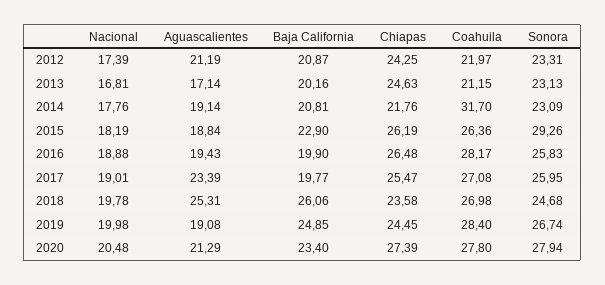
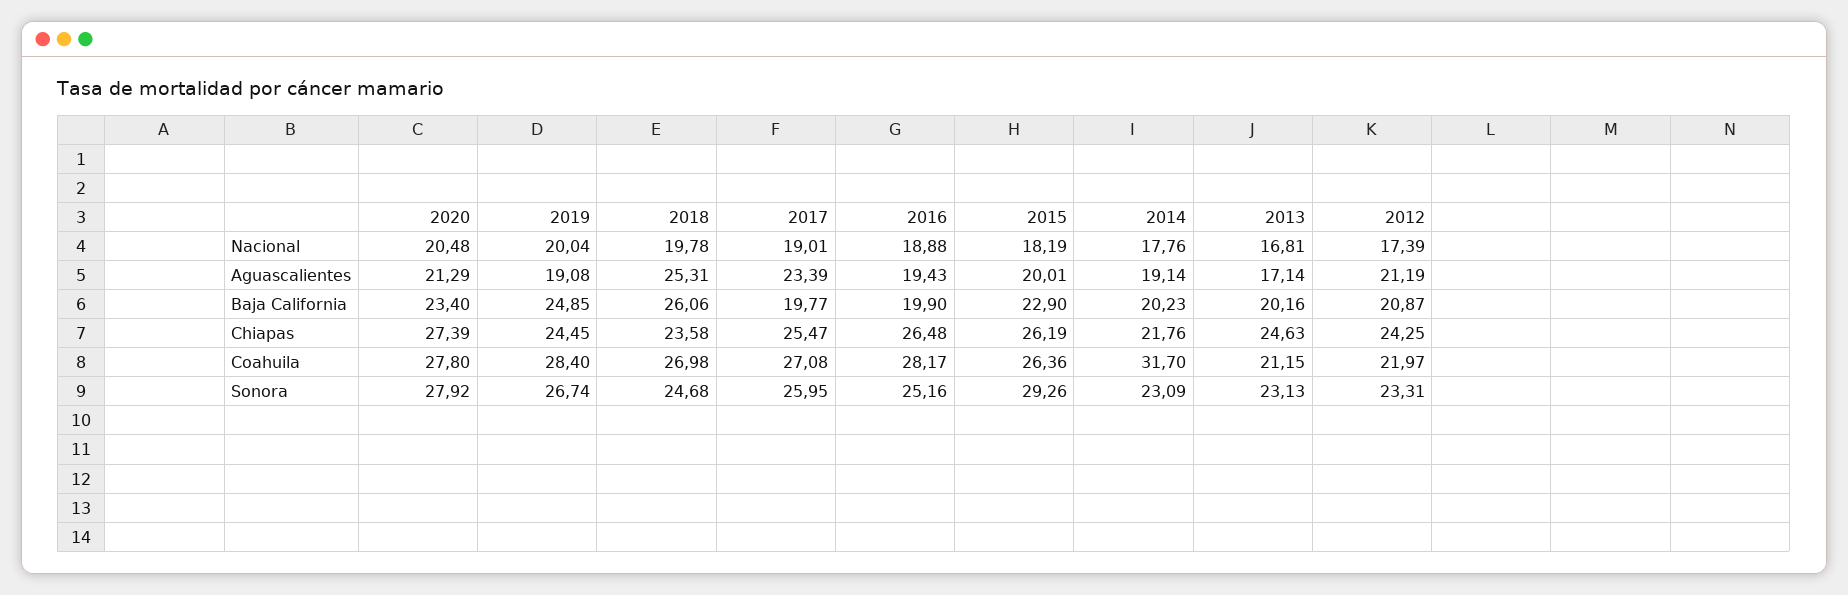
  {
    "Nacional": {
      "2012": 17.39,
      "2013": 16.81,
      "2014": 17.76,
      "2015": 18.19,
      "2016": 18.88,
      "2017": 19.01,
      "2018": 19.78,
-     "2019": 19.98,
+     "2019": 20.04,
      "2020": 20.48
    },
    "Aguascalientes": {
      "2012": 21.19,
      "2013": 17.14,
      "2014": 19.14,
-     "2015": 18.84,
+     "2015": 20.01,
      "2016": 19.43,
      "2017": 23.39,
      "2018": 25.31,
      "2019": 19.08,
      "2020": 21.29
    },
    "Baja California": {
      "2012": 20.87,
      "2013": 20.16,
-     "2014": 20.81,
+     "2014": 20.23,
      "2015": 22.9,
      "2016": 19.9,
      "2017": 19.77,
      "2018": 26.06,
      "2019": 24.85,
      "2020": 23.4
    },
    "Chiapas": {
      "2012": 24.25,
      "2013": 24.63,
      "2014": 21.76,
      "2015": 26.19,
      "2016": 26.48,
      "2017": 25.47,
      "2018": 23.58,
      "2019": 24.45,
      "2020": 27.39
    },
    "Coahuila": {
      "2012": 21.97,
      "2013": 21.15,
      "2014": 31.7,
      "2015": 26.36,
      "2016": 28.17,
      "2017": 27.08,
      "2018": 26.98,
      "2019": 28.4,
      "2020": 27.8
    },
    "Sonora": {
      "2012": 23.31,
      "2013": 23.13,
      "2014": 23.09,
      "2015": 29.26,
-     "2016": 25.83,
+     "2016": 25.16,
      "2017": 25.95,
      "2018": 24.68,
      "2019": 26.74,
-     "2020": 27.94
+     "2020": 27.92
    }
  }

